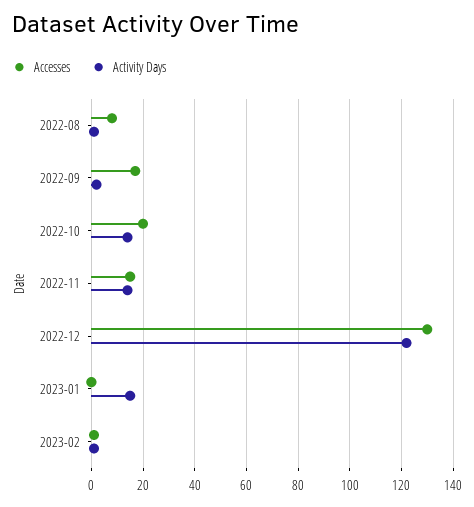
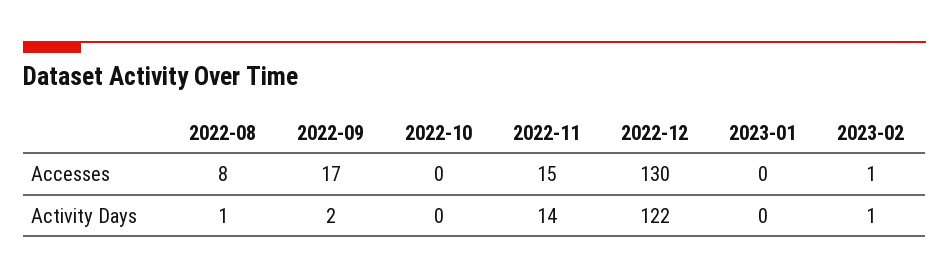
  {
    "Accesses": {
      "2022-08": 8,
      "2022-09": 17,
-     "2022-10": 20,
+     "2022-10": 0,
      "2022-11": 15,
      "2022-12": 130,
      "2023-01": 0,
      "2023-02": 1
    },
    "Activity Days": {
      "2022-08": 1,
      "2022-09": 2,
-     "2022-10": 15,
+     "2022-10": 0,
      "2022-11": 14,
      "2022-12": 122,
-     "2023-01": 15,
+     "2023-01": 0,
      "2023-02": 1
    }
  }

